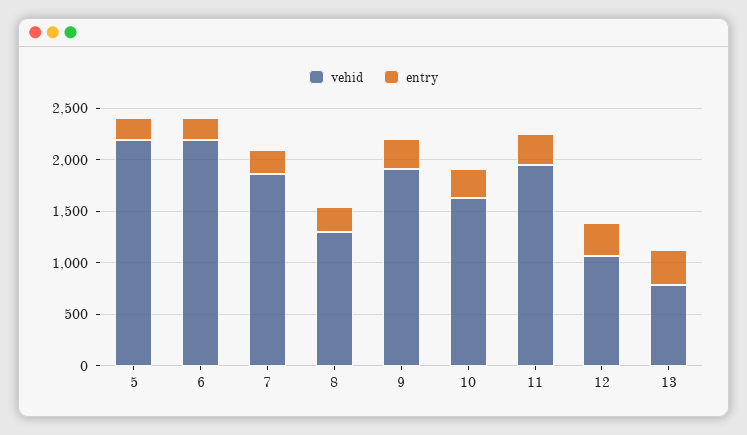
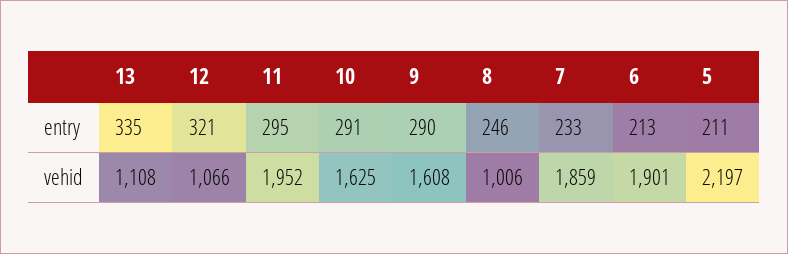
  {
    "vehid": {
      "5": 2197,
-     "6": 2200,
+     "6": 1901,
      "7": 1859,
-     "8": 1300,
+     "8": 1006,
-     "9": 1900,
+     "9": 1608,
      "10": 1625,
      "11": 1952,
      "12": 1066,
-     "13": 800
+     "13": 1108
    },
    "entry": {
      "5": 211,
      "6": 213,
      "7": 233,
      "8": 246,
      "9": 290,
      "10": 291,
      "11": 295,
      "12": 321,
      "13": 335
    }
  }

